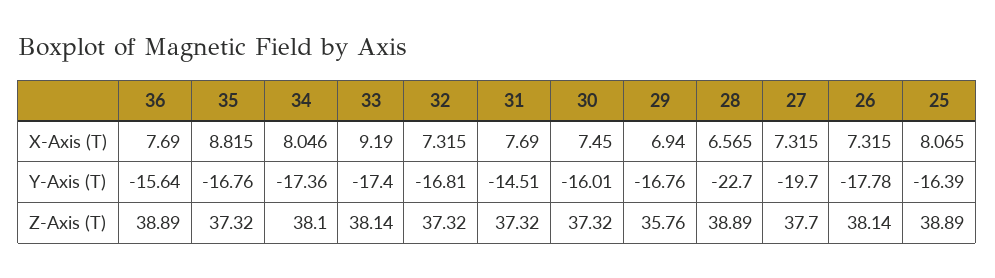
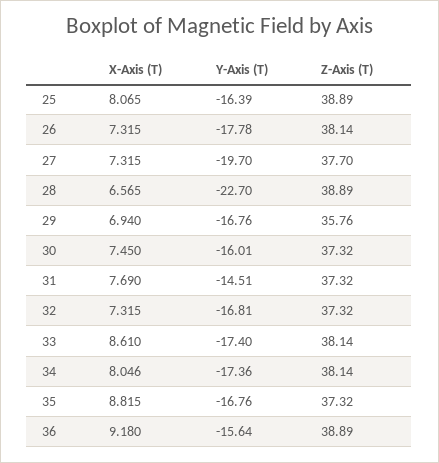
  {
    "36": {
-     "X-Axis (T)": 7.69,
+     "X-Axis (T)": 9.18,
      "Y-Axis (T)": -15.64,
      "Z-Axis (T)": 38.89
    },
    "35": {
      "X-Axis (T)": 8.815,
      "Y-Axis (T)": -16.76,
      "Z-Axis (T)": 37.32
    },
    "34": {
      "X-Axis (T)": 8.046,
      "Y-Axis (T)": -17.36,
-     "Z-Axis (T)": 38.1
+     "Z-Axis (T)": 38.14
    },
    "33": {
-     "X-Axis (T)": 9.19,
+     "X-Axis (T)": 8.61,
      "Y-Axis (T)": -17.4,
      "Z-Axis (T)": 38.14
    },
    "32": {
      "X-Axis (T)": 7.315,
      "Y-Axis (T)": -16.81,
      "Z-Axis (T)": 37.32
    },
    "31": {
      "X-Axis (T)": 7.69,
      "Y-Axis (T)": -14.51,
      "Z-Axis (T)": 37.32
    },
    "30": {
      "X-Axis (T)": 7.45,
      "Y-Axis (T)": -16.01,
      "Z-Axis (T)": 37.32
    },
    "29": {
      "X-Axis (T)": 6.94,
      "Y-Axis (T)": -16.76,
      "Z-Axis (T)": 35.76
    },
    "28": {
      "X-Axis (T)": 6.565,
      "Y-Axis (T)": -22.7,
      "Z-Axis (T)": 38.89
    },
    "27": {
      "X-Axis (T)": 7.315,
      "Y-Axis (T)": -19.7,
      "Z-Axis (T)": 37.7
    },
    "26": {
      "X-Axis (T)": 7.315,
      "Y-Axis (T)": -17.78,
      "Z-Axis (T)": 38.14
    },
    "25": {
      "X-Axis (T)": 8.065,
      "Y-Axis (T)": -16.39,
      "Z-Axis (T)": 38.89
    }
  }

